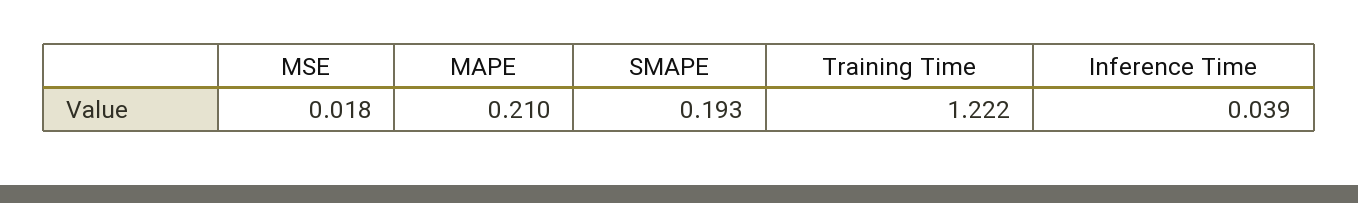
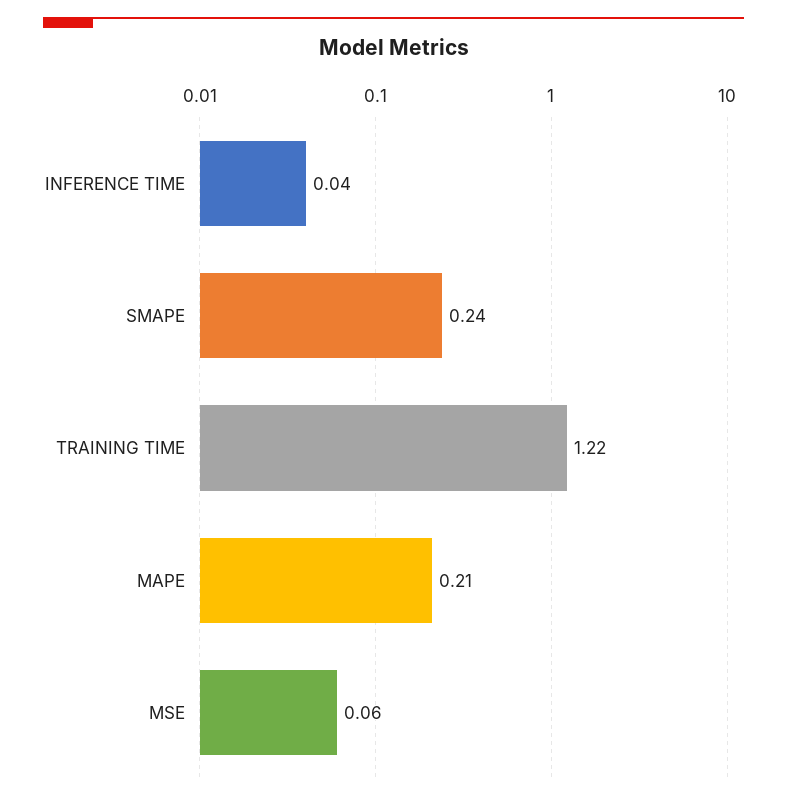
  {
-   "MSE": 0.018,
+   "MSE": 0.06,
    "MAPE": 0.21,
-   "SMAPE": 0.193,
+   "SMAPE": 0.24,
    "Training Time": 1.222,
    "Inference Time": 0.039
  }

